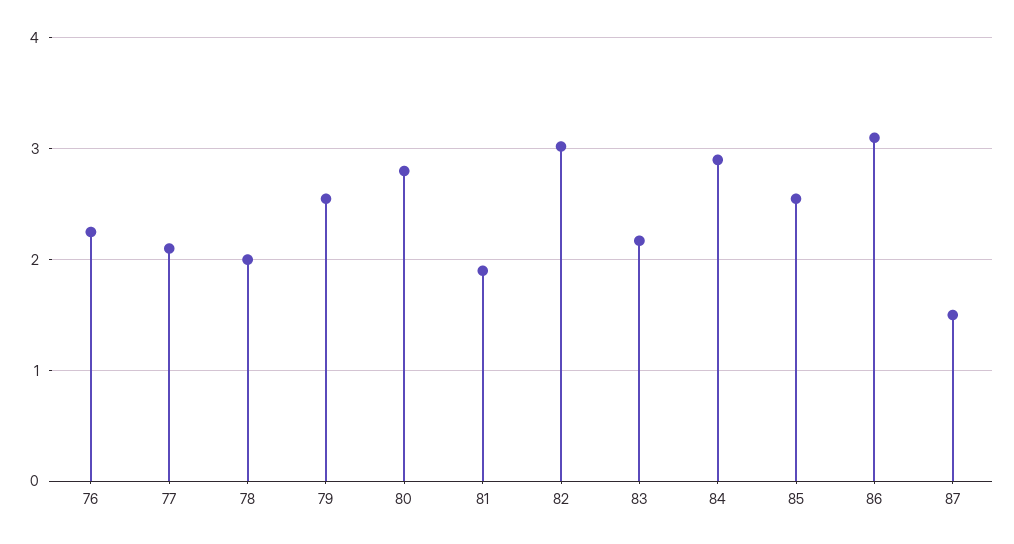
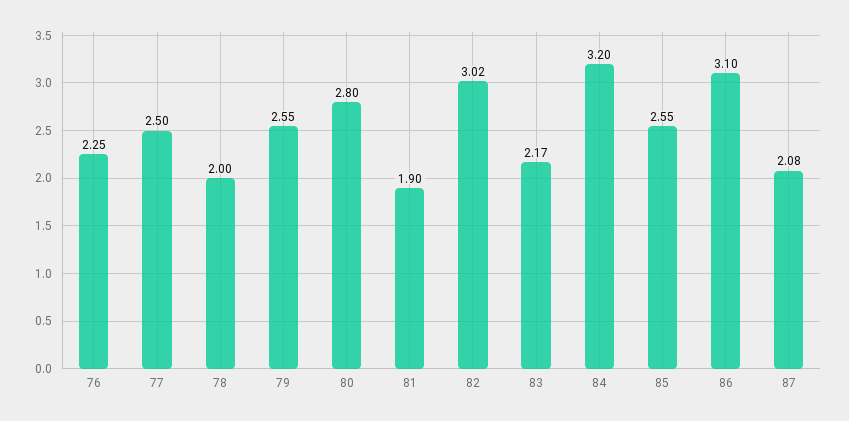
  {
    "76": 2.25,
-   "77": 2.1,
+   "77": 2.5,
    "78": 2,
    "79": 2.55,
    "80": 2.8,
    "81": 1.9,
    "82": 3.02,
    "83": 2.17,
-   "84": 2.9,
+   "84": 3.2,
    "85": 2.55,
    "86": 3.1,
-   "87": 1.5
+   "87": 2.08
  }

